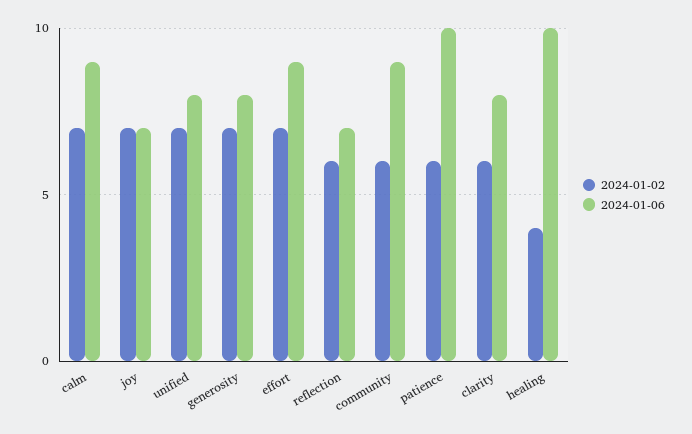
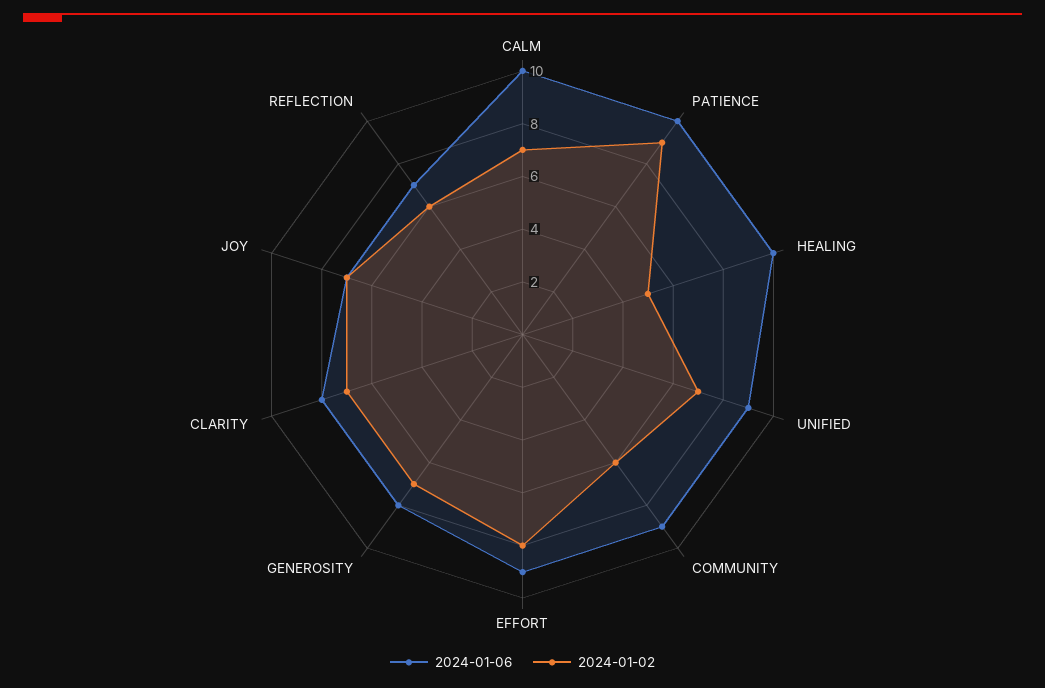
  {
    "2024-01-02": {
      "calm": 7,
      "joy": 7,
      "unified": 7,
      "generosity": 7,
-     "effort": 7,
+     "effort": 8,
      "reflection": 6,
      "community": 6,
-     "patience": 6,
+     "patience": 9,
-     "clarity": 6,
+     "clarity": 7,
-     "healing": 4
+     "healing": 5
    },
    "2024-01-06": {
-     "calm": 9,
+     "calm": 10,
      "joy": 7,
-     "unified": 8,
+     "unified": 9,
      "generosity": 8,
      "effort": 9,
      "reflection": 7,
      "community": 9,
      "patience": 10,
      "clarity": 8,
      "healing": 10
    }
  }

